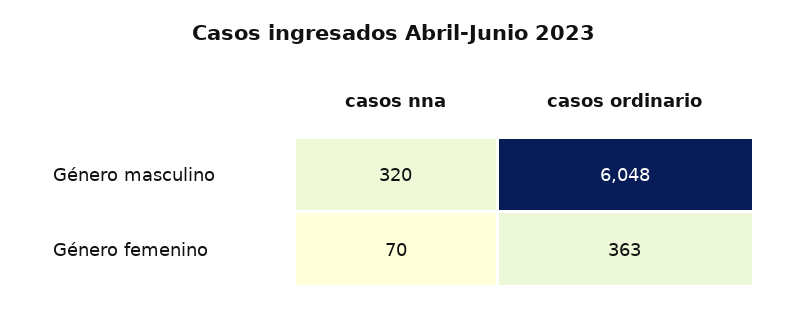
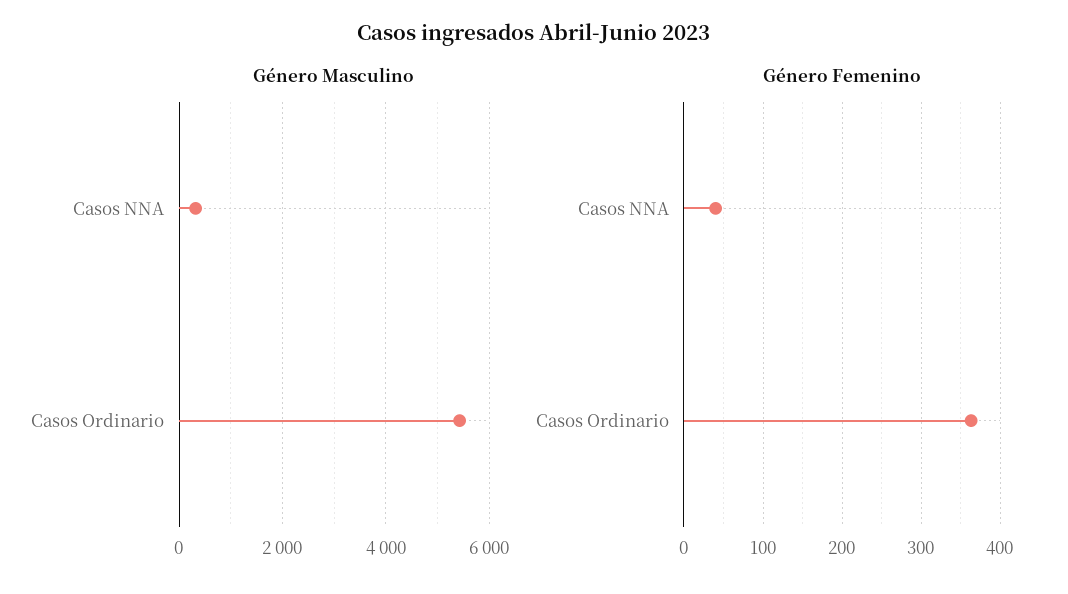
  {
    "Género masculino": {
      "casos nna": 320,
-     "casos ordinario": 6048
+     "casos ordinario": 5400
    },
    "Género femenino": {
-     "casos nna": 70,
+     "casos nna": 40,
      "casos ordinario": 363
    }
  }

